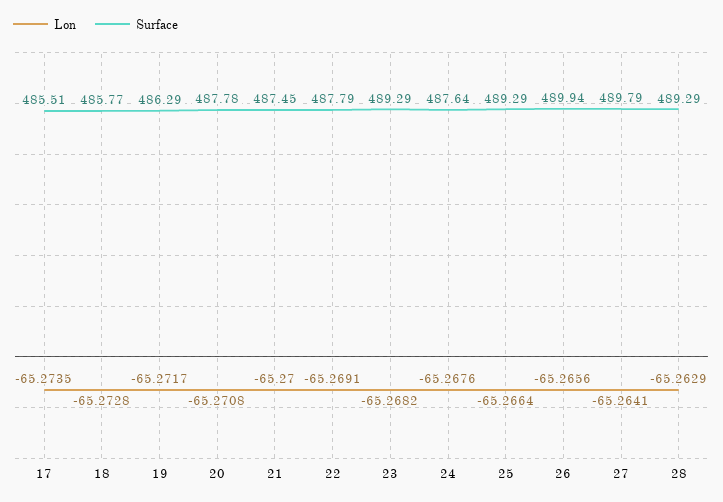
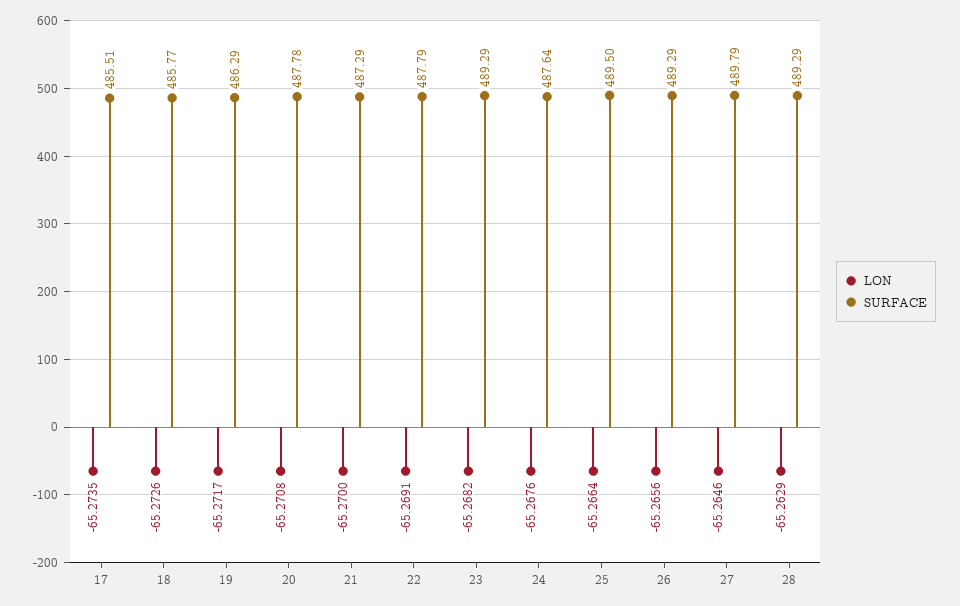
  {
    "Lon": {
      "17": -65.2735,
-     "18": -65.2728,
+     "18": -65.2726,
      "19": -65.2717,
      "20": -65.2708,
      "21": -65.27,
      "22": -65.2691,
      "23": -65.2682,
      "24": -65.2676,
      "25": -65.2664,
      "26": -65.2656,
-     "27": -65.2641,
+     "27": -65.2646,
      "28": -65.2629
    },
    "Surface": {
      "17": 485.51,
      "18": 485.77,
      "19": 486.29,
      "20": 487.78,
-     "21": 487.45,
+     "21": 487.29,
      "22": 487.79,
      "23": 489.29,
      "24": 487.64,
-     "25": 489.29,
+     "25": 489.5,
-     "26": 489.94,
+     "26": 489.29,
      "27": 489.79,
      "28": 489.29
    }
  }

